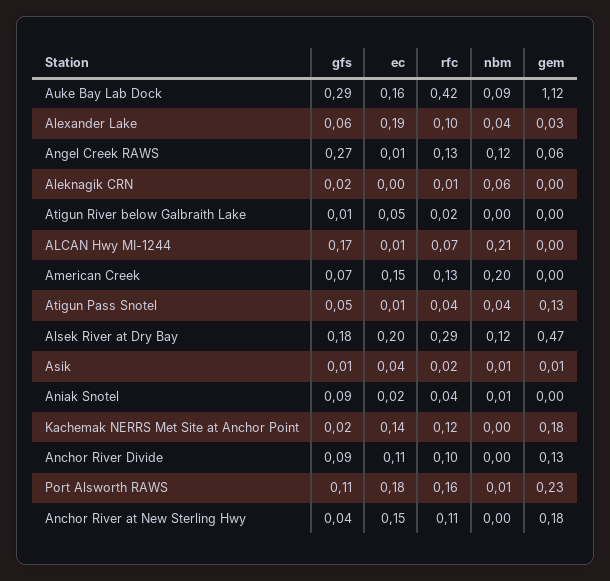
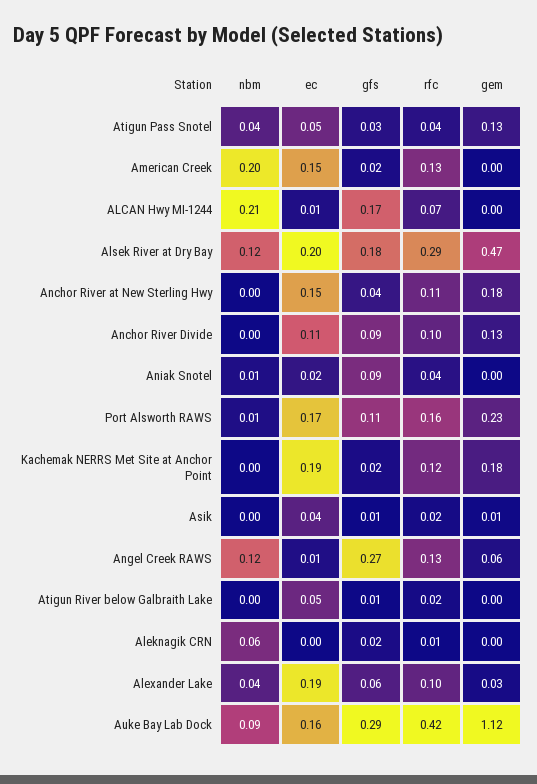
  {
    "gfs": {
      "Auke Bay Lab Dock": 0.29,
      "Alexander Lake": 0.06,
      "Angel Creek RAWS": 0.27,
      "Aleknagik CRN": 0.02,
      "Atigun River below Galbraith Lake": 0.01,
      "ALCAN Hwy MI-1244": 0.17,
-     "American Creek": 0.07,
+     "American Creek": 0.02,
-     "Atigun Pass Snotel": 0.05,
+     "Atigun Pass Snotel": 0.03,
      "Alsek River at Dry Bay": 0.18,
      "Asik": 0.01,
      "Aniak Snotel": 0.09,
      "Kachemak NERRS Met Site at Anchor Point": 0.02,
      "Anchor River Divide": 0.09,
      "Port Alsworth RAWS": 0.11,
      "Anchor River at New Sterling Hwy": 0.04
    },
    "ec": {
      "Auke Bay Lab Dock": 0.16,
      "Alexander Lake": 0.19,
      "Angel Creek RAWS": 0.01,
      "Aleknagik CRN": 0,
      "Atigun River below Galbraith Lake": 0.05,
      "ALCAN Hwy MI-1244": 0.01,
      "American Creek": 0.15,
-     "Atigun Pass Snotel": 0.01,
+     "Atigun Pass Snotel": 0.05,
      "Alsek River at Dry Bay": 0.2,
      "Asik": 0.04,
      "Aniak Snotel": 0.02,
-     "Kachemak NERRS Met Site at Anchor Point": 0.14,
+     "Kachemak NERRS Met Site at Anchor Point": 0.19,
      "Anchor River Divide": 0.11,
-     "Port Alsworth RAWS": 0.18,
+     "Port Alsworth RAWS": 0.17,
      "Anchor River at New Sterling Hwy": 0.15
    },
    "rfc": {
      "Auke Bay Lab Dock": 0.42,
      "Alexander Lake": 0.1,
      "Angel Creek RAWS": 0.13,
      "Aleknagik CRN": 0.01,
      "Atigun River below Galbraith Lake": 0.02,
      "ALCAN Hwy MI-1244": 0.07,
      "American Creek": 0.13,
      "Atigun Pass Snotel": 0.04,
      "Alsek River at Dry Bay": 0.29,
      "Asik": 0.02,
      "Aniak Snotel": 0.04,
      "Kachemak NERRS Met Site at Anchor Point": 0.12,
      "Anchor River Divide": 0.1,
      "Port Alsworth RAWS": 0.16,
      "Anchor River at New Sterling Hwy": 0.11
    },
    "nbm": {
      "Auke Bay Lab Dock": 0.09,
      "Alexander Lake": 0.04,
      "Angel Creek RAWS": 0.12,
      "Aleknagik CRN": 0.06,
      "Atigun River below Galbraith Lake": 0,
      "ALCAN Hwy MI-1244": 0.21,
      "American Creek": 0.2,
      "Atigun Pass Snotel": 0.04,
      "Alsek River at Dry Bay": 0.12,
-     "Asik": 0.01,
+     "Asik": 0,
      "Aniak Snotel": 0.01,
      "Kachemak NERRS Met Site at Anchor Point": 0,
      "Anchor River Divide": 0,
      "Port Alsworth RAWS": 0.01,
      "Anchor River at New Sterling Hwy": 0
    },
    "gem": {
      "Auke Bay Lab Dock": 1.12,
      "Alexander Lake": 0.03,
      "Angel Creek RAWS": 0.06,
      "Aleknagik CRN": 0,
      "Atigun River below Galbraith Lake": 0,
      "ALCAN Hwy MI-1244": 0,
      "American Creek": 0,
      "Atigun Pass Snotel": 0.13,
      "Alsek River at Dry Bay": 0.47,
      "Asik": 0.01,
      "Aniak Snotel": 0,
      "Kachemak NERRS Met Site at Anchor Point": 0.18,
      "Anchor River Divide": 0.13,
      "Port Alsworth RAWS": 0.23,
      "Anchor River at New Sterling Hwy": 0.18
    }
  }

